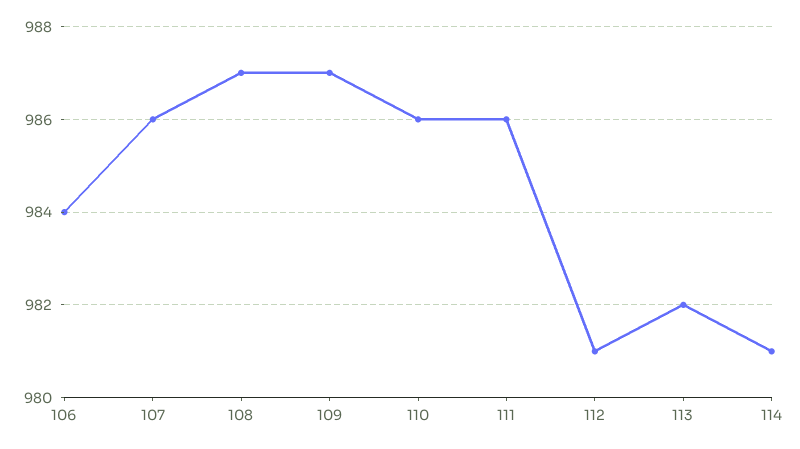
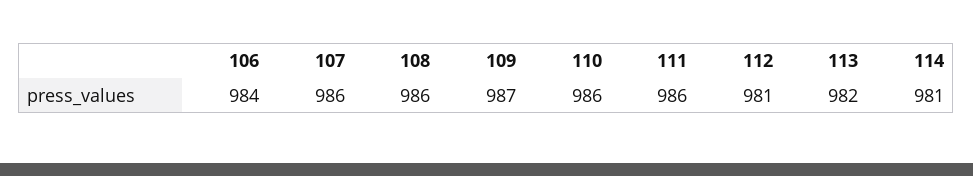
  {
    "106": 984,
    "107": 986,
-   "108": 987,
+   "108": 986,
    "109": 987,
    "110": 986,
    "111": 986,
    "112": 981,
    "113": 982,
    "114": 981
  }

